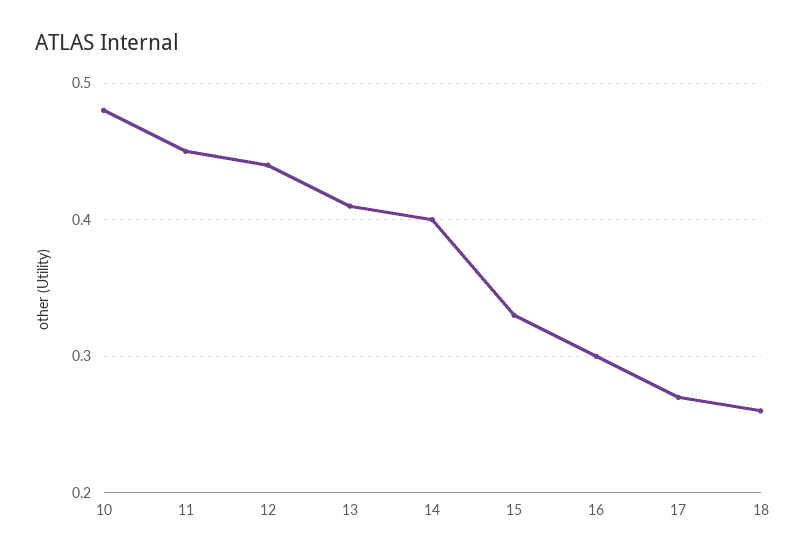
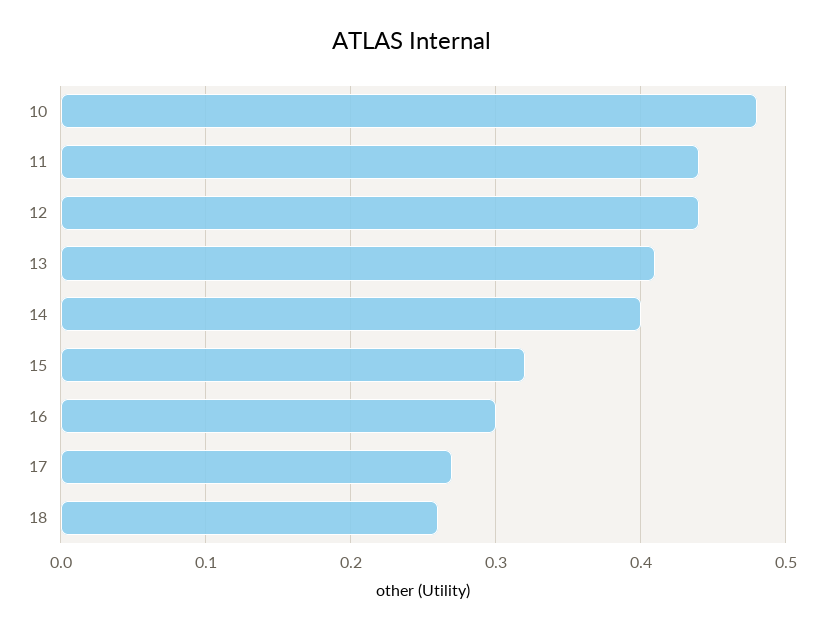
  {
    "10": 0.48,
-   "11": 0.45,
+   "11": 0.44,
    "12": 0.44,
    "13": 0.41,
    "14": 0.4,
-   "15": 0.33,
+   "15": 0.32,
    "16": 0.3,
    "17": 0.27,
    "18": 0.26
  }

